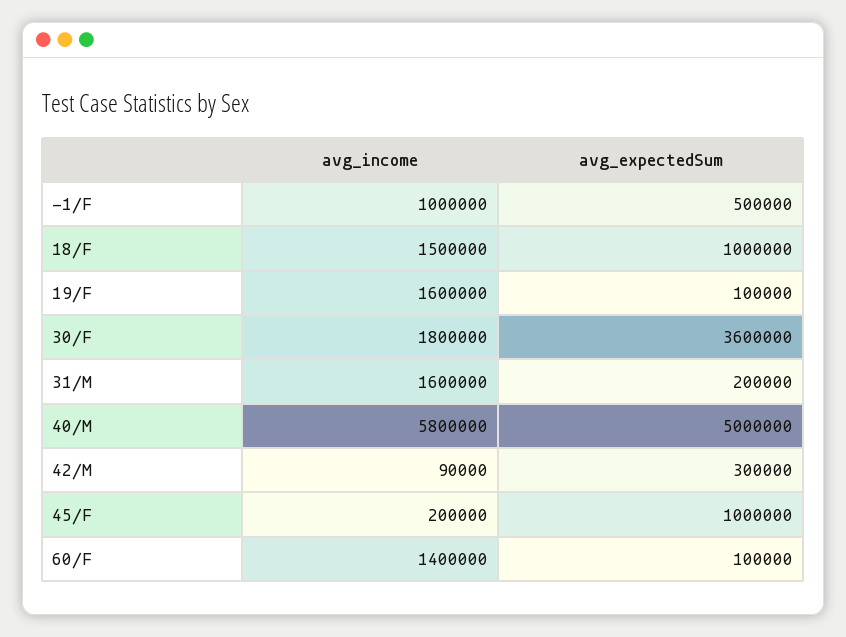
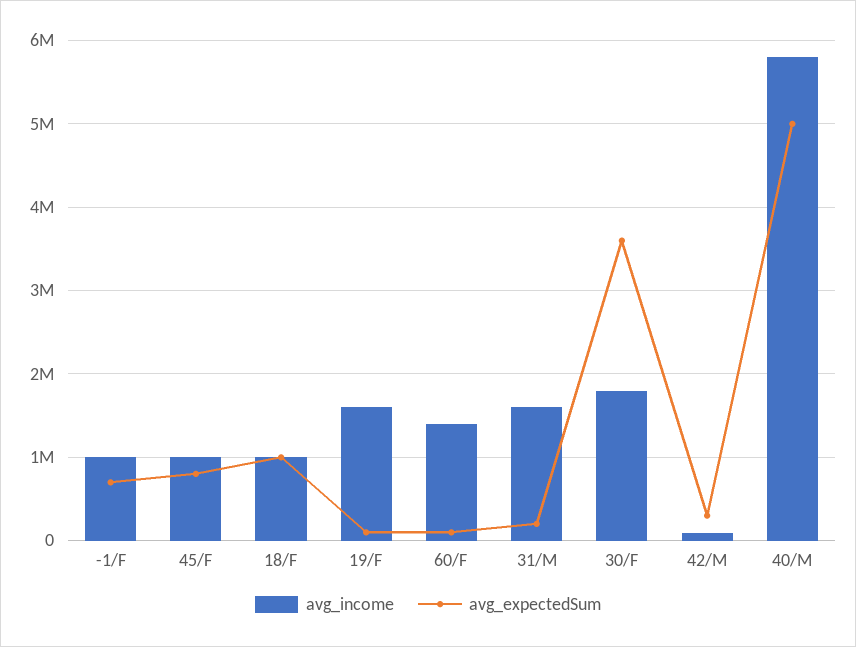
  {
    "avg_income": {
      "-1/F": 1000000,
-     "18/F": 1500000,
+     "18/F": 1000000,
      "19/F": 1600000,
      "30/F": 1800000,
      "31/M": 1600000,
      "40/M": 5800000,
      "42/M": 90000,
-     "45/F": 200000,
+     "45/F": 1000000,
      "60/F": 1400000
    },
    "avg_expectedSum": {
-     "-1/F": 500000,
+     "-1/F": 700000,
      "18/F": 1000000,
      "19/F": 100000,
      "30/F": 3600000,
      "31/M": 200000,
      "40/M": 5000000,
      "42/M": 300000,
-     "45/F": 1000000,
+     "45/F": 800000,
      "60/F": 100000
    }
  }

